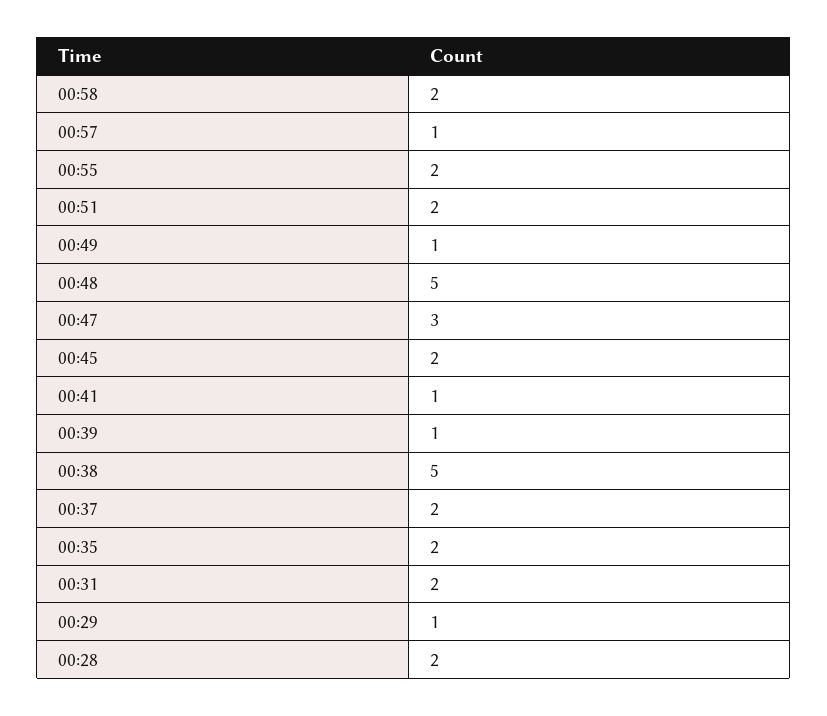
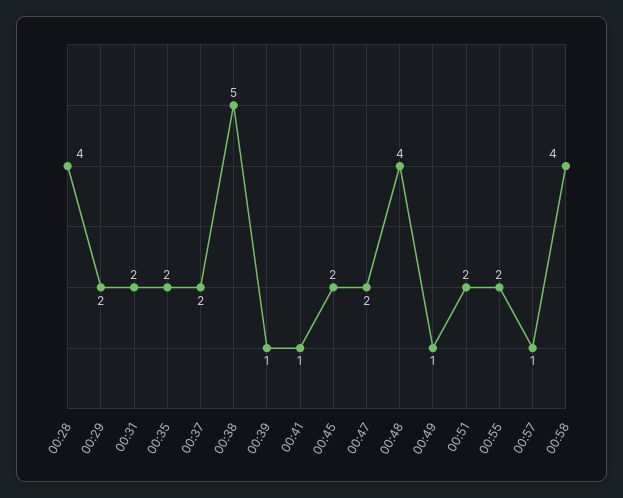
  {
-   "00:58": 2,
+   "00:58": 4,
    "00:57": 1,
    "00:55": 2,
    "00:51": 2,
    "00:49": 1,
-   "00:48": 5,
+   "00:48": 4,
-   "00:47": 3,
+   "00:47": 2,
    "00:45": 2,
    "00:41": 1,
    "00:39": 1,
    "00:38": 5,
    "00:37": 2,
    "00:35": 2,
    "00:31": 2,
-   "00:29": 1,
+   "00:29": 2,
-   "00:28": 2
+   "00:28": 4
  }

